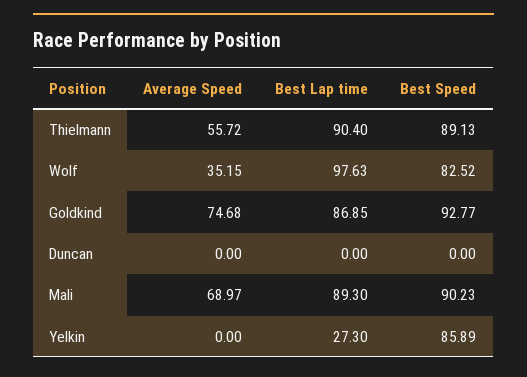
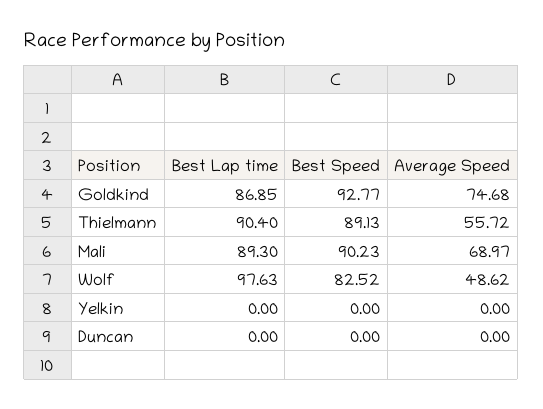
  {
    "Average Speed": {
      "Thielmann": 55.72,
-     "Wolf": 35.15,
+     "Wolf": 48.62,
      "Goldkind": 74.68,
      "Duncan": 0,
      "Mali": 68.97,
      "Yelkin": 0
    },
    "Best Lap time": {
      "Thielmann": 90.4,
      "Wolf": 97.63,
      "Goldkind": 86.85,
      "Duncan": 0,
      "Mali": 89.3,
-     "Yelkin": 27.3
+     "Yelkin": 0
    },
    "Best Speed": {
      "Thielmann": 89.13,
      "Wolf": 82.52,
      "Goldkind": 92.77,
      "Duncan": 0,
      "Mali": 90.23,
-     "Yelkin": 85.89
+     "Yelkin": 0
    }
  }

